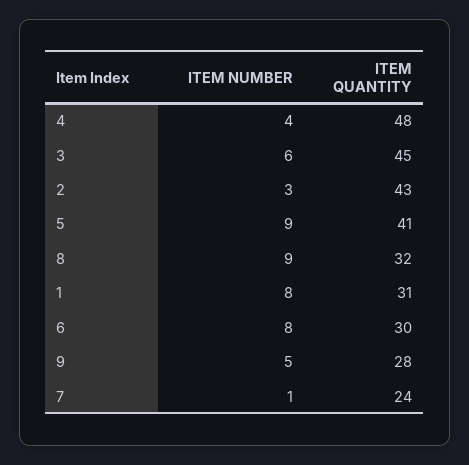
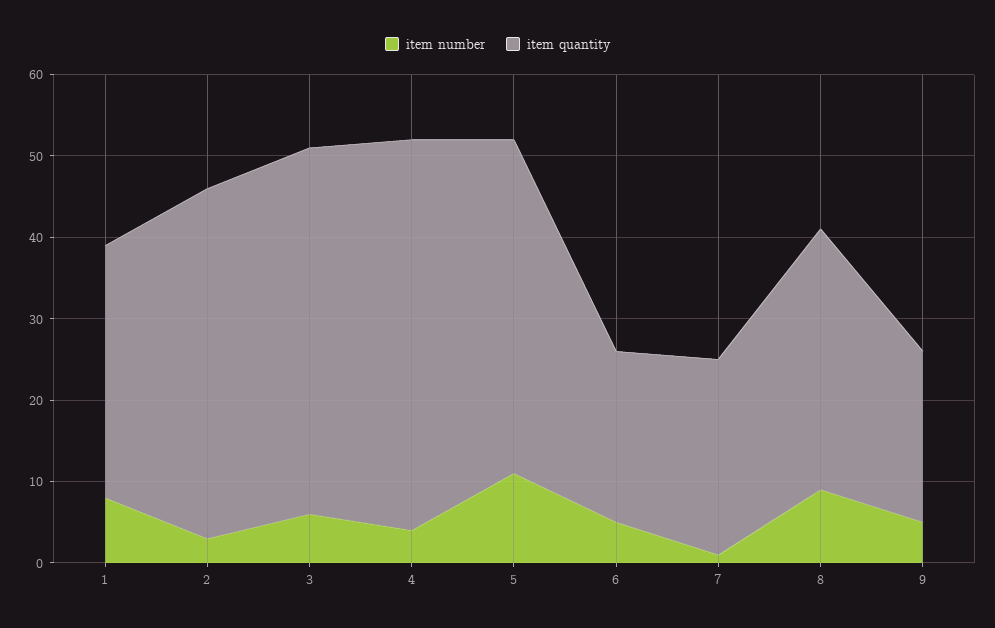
  {
    "ITEM NUMBER": {
      "4": 4,
      "3": 6,
      "2": 3,
-     "5": 9,
+     "5": 11,
      "8": 9,
      "1": 8,
-     "6": 8,
+     "6": 5,
      "9": 5,
      "7": 1
    },
    "ITEM QUANTITY": {
      "4": 48,
      "3": 45,
      "2": 43,
      "5": 41,
      "8": 32,
      "1": 31,
-     "6": 30,
+     "6": 21,
-     "9": 28,
+     "9": 21,
      "7": 24
    }
  }

